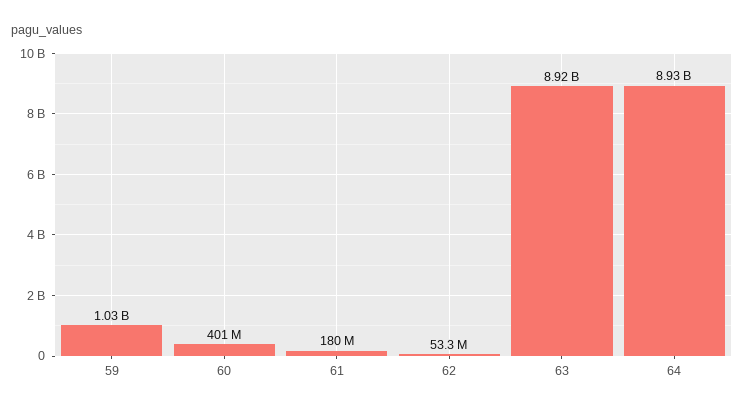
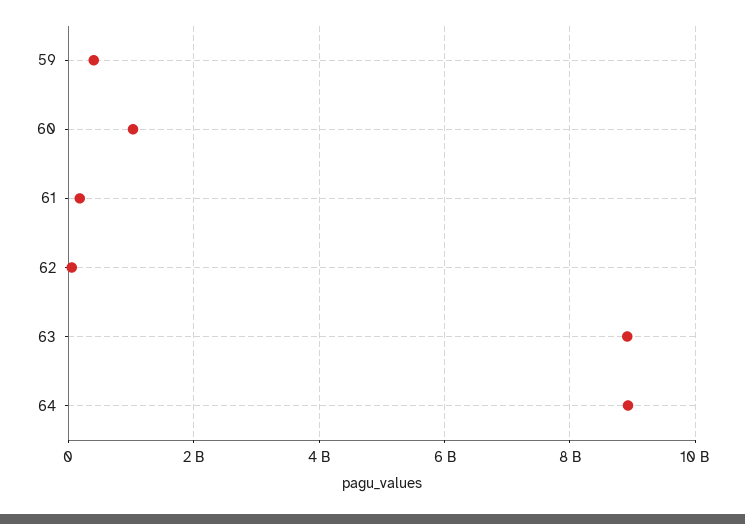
  {
-   "59": 1030000000,
+   "59": 400000000,
-   "60": 401000000,
+   "60": 1000000000,
    "61": 180000000,
    "62": 53300000,
    "63": 8920000000,
    "64": 8930000000
  }

